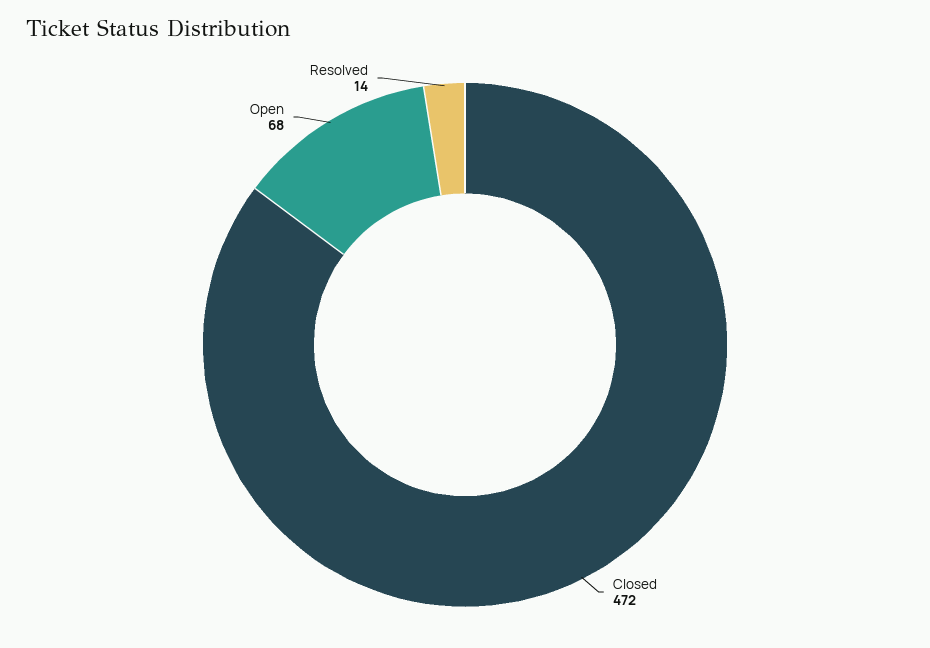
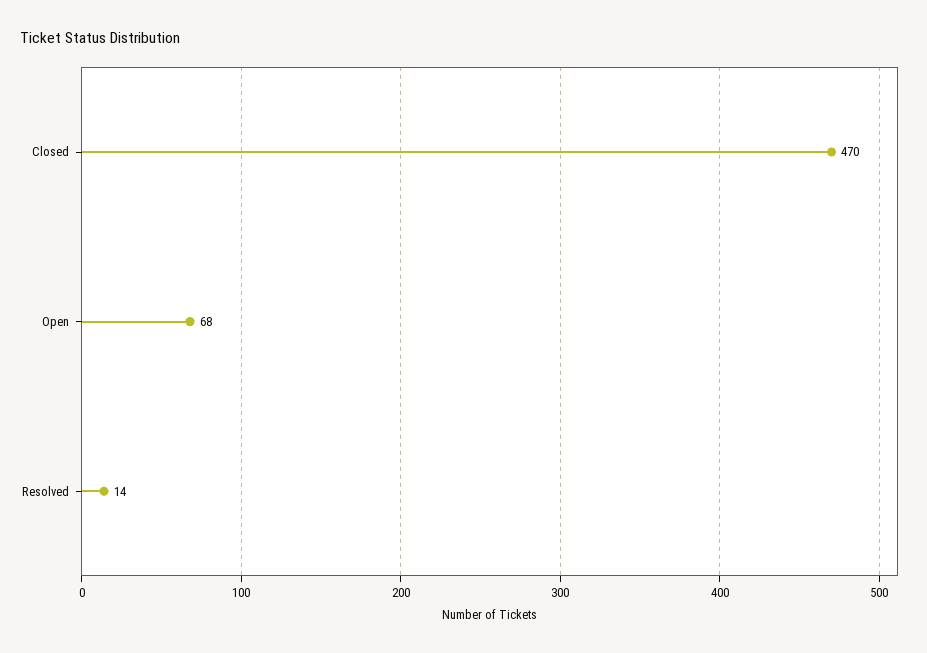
  {
-   "Closed": 472,
+   "Closed": 470,
    "Open": 68,
    "Resolved": 14
  }

